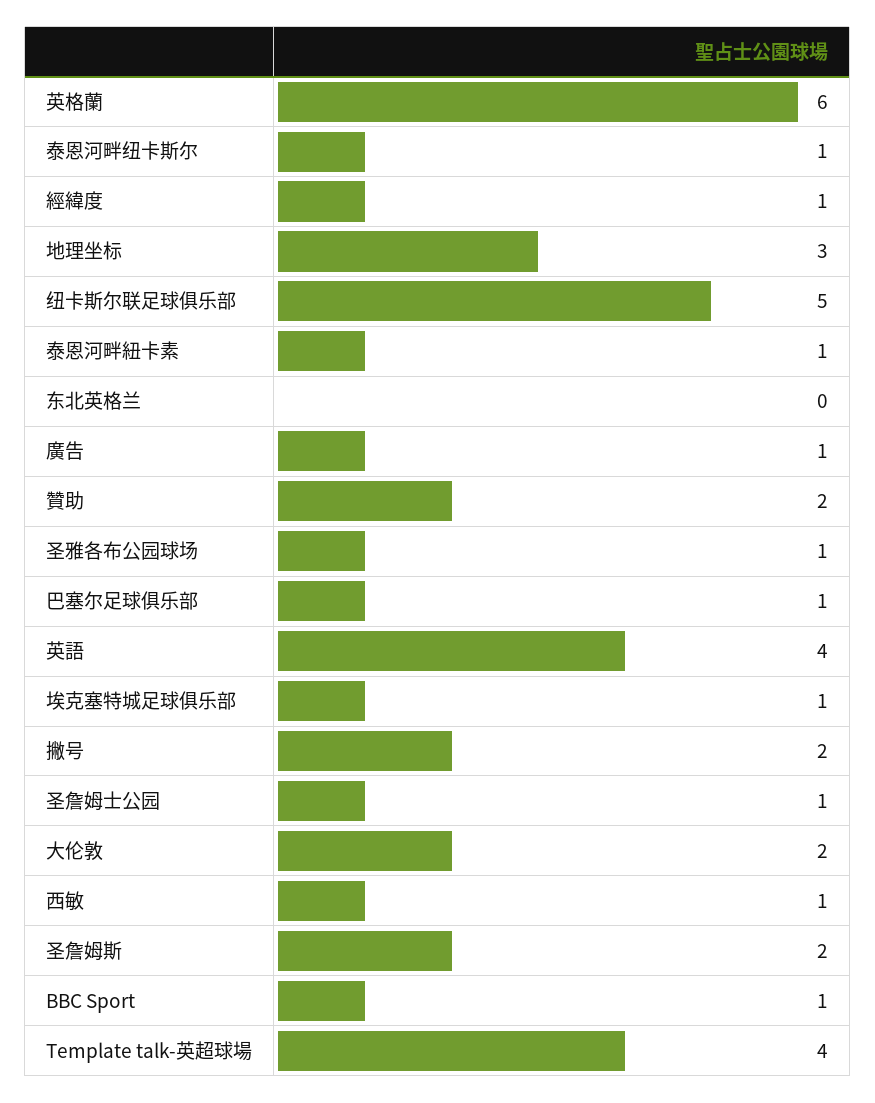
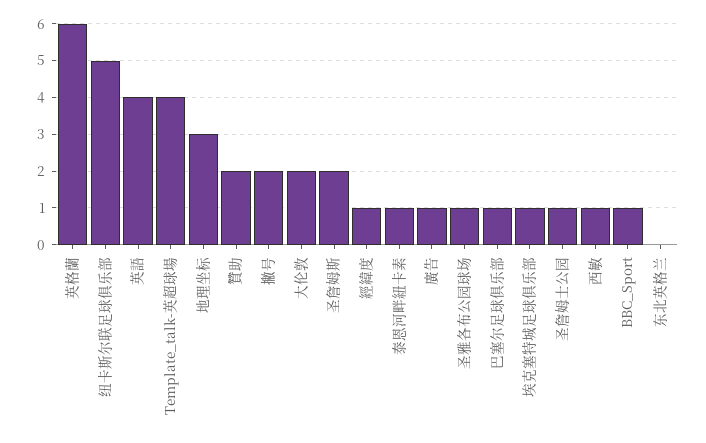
  {
    "英格蘭": 6,
-   "泰恩河畔纽卡斯尔": 1,
    "經緯度": 1,
    "地理坐标": 3,
    "纽卡斯尔联足球俱乐部": 5,
    "泰恩河畔紐卡素": 1,
    "东北英格兰": 0,
    "廣告": 1,
    "贊助": 2,
    "圣雅各布公园球场": 1,
    "巴塞尔足球俱乐部": 1,
    "英語": 4,
    "埃克塞特城足球俱乐部": 1,
    "撇号": 2,
    "圣詹姆士公园": 1,
    "大伦敦": 2,
    "西敏": 1,
    "圣詹姆斯": 2,
    "BBC Sport": 1,
    "Template talk-英超球場": 4
  }

